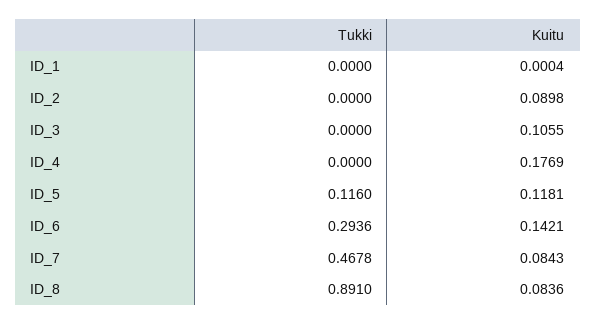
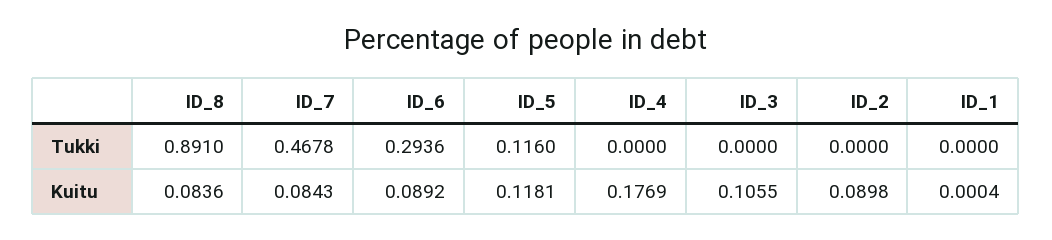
  {
    "Tukki": {
      "ID_1": 0,
      "ID_2": 0,
      "ID_3": 0,
      "ID_4": 0,
      "ID_5": 0.116,
      "ID_6": 0.2936,
      "ID_7": 0.4678,
      "ID_8": 0.891
    },
    "Kuitu": {
      "ID_1": 0.0004,
      "ID_2": 0.0898,
      "ID_3": 0.1055,
      "ID_4": 0.1769,
      "ID_5": 0.1181,
-     "ID_6": 0.1421,
+     "ID_6": 0.0892,
      "ID_7": 0.0843,
      "ID_8": 0.0836
    }
  }

